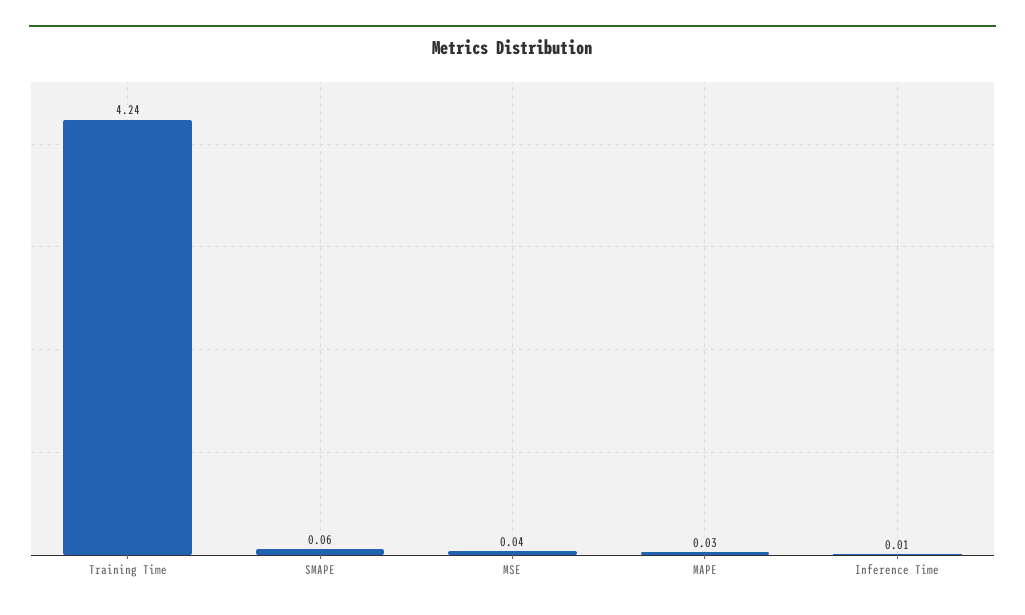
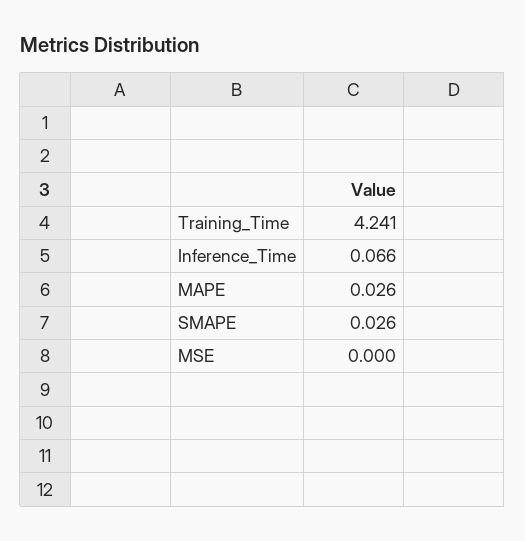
  {
    "Training Time": 4.241,
-   "SMAPE": 0.06,
+   "SMAPE": 0.026,
-   "MSE": 0.04,
+   "MSE": 0,
    "MAPE": 0.026,
-   "Inference Time": 0.01
+   "Inference Time": 0.066
  }

